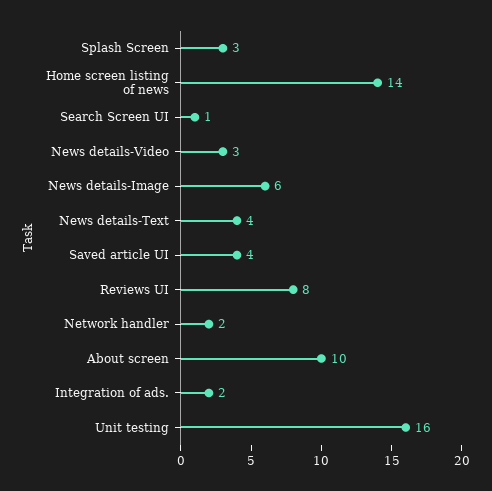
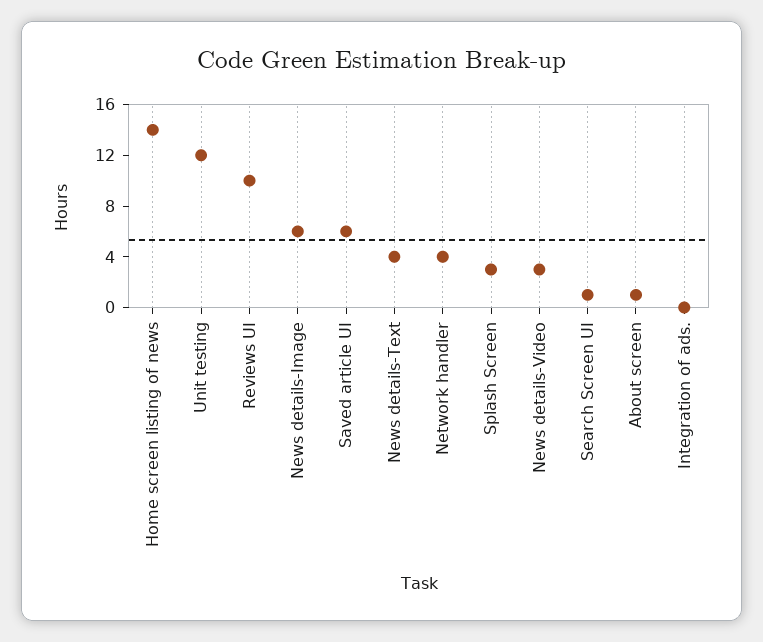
  {
    "Splash Screen": 3,
    "Home screen listing of news": 14,
    "Search Screen UI": 1,
    "News details-Video": 3,
    "News details-Image": 6,
    "News details-Text": 4,
-   "Saved article UI": 4,
+   "Saved article UI": 6,
-   "Reviews UI": 8,
+   "Reviews UI": 10,
-   "Network handler": 2,
+   "Network handler": 4,
-   "About screen": 10,
+   "About screen": 1,
-   "Integration of ads.": 2,
+   "Integration of ads.": 0,
-   "Unit testing": 16
+   "Unit testing": 12
  }

